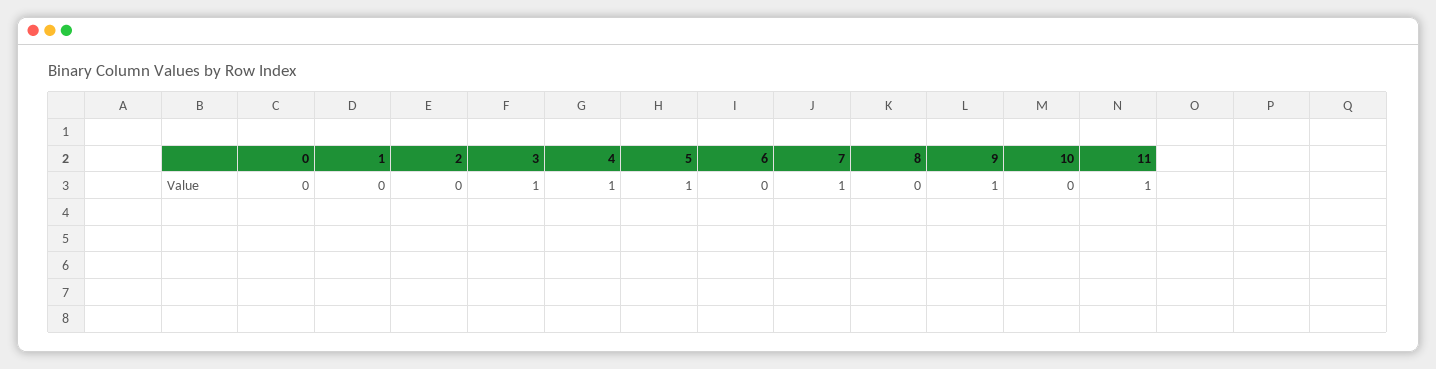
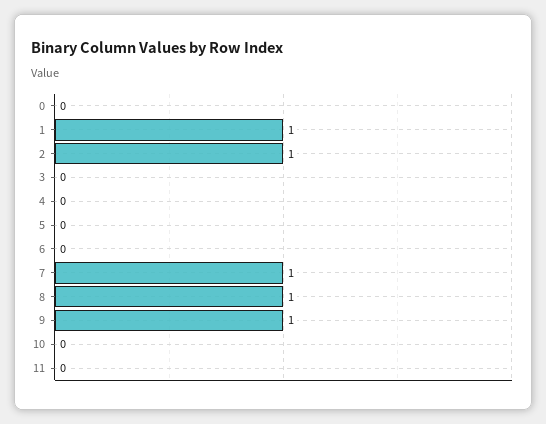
  {
    "0": 0,
-   "1": 0,
+   "1": 1,
-   "2": 0,
+   "2": 1,
-   "3": 1,
+   "3": 0,
-   "4": 1,
+   "4": 0,
-   "5": 1,
+   "5": 0,
    "6": 0,
    "7": 1,
-   "8": 0,
+   "8": 1,
    "9": 1,
    "10": 0,
-   "11": 1
+   "11": 0
  }

